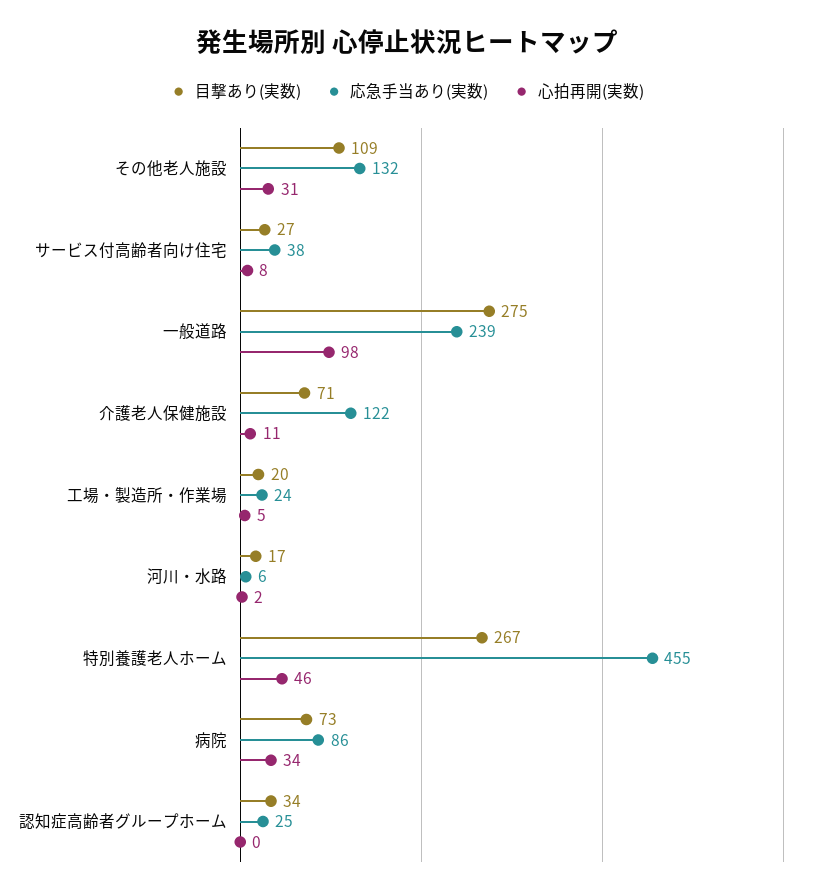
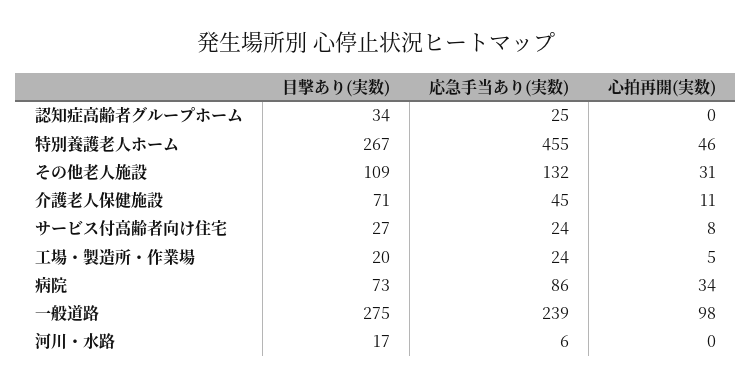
  {
    "目撃あり(実数)": {
      "その他老人施設": 109,
      "サービス付高齢者向け住宅": 27,
      "一般道路": 275,
      "介護老人保健施設": 71,
      "工場・製造所・作業場": 20,
      "河川・水路": 17,
      "特別養護老人ホーム": 267,
      "病院": 73,
      "認知症高齢者グループホーム": 34
    },
    "応急手当あり(実数)": {
      "その他老人施設": 132,
-     "サービス付高齢者向け住宅": 38,
+     "サービス付高齢者向け住宅": 24,
      "一般道路": 239,
-     "介護老人保健施設": 122,
+     "介護老人保健施設": 45,
      "工場・製造所・作業場": 24,
      "河川・水路": 6,
      "特別養護老人ホーム": 455,
      "病院": 86,
      "認知症高齢者グループホーム": 25
    },
    "心拍再開(実数)": {
      "その他老人施設": 31,
      "サービス付高齢者向け住宅": 8,
      "一般道路": 98,
      "介護老人保健施設": 11,
      "工場・製造所・作業場": 5,
-     "河川・水路": 2,
+     "河川・水路": 0,
      "特別養護老人ホーム": 46,
      "病院": 34,
      "認知症高齢者グループホーム": 0
    }
  }

